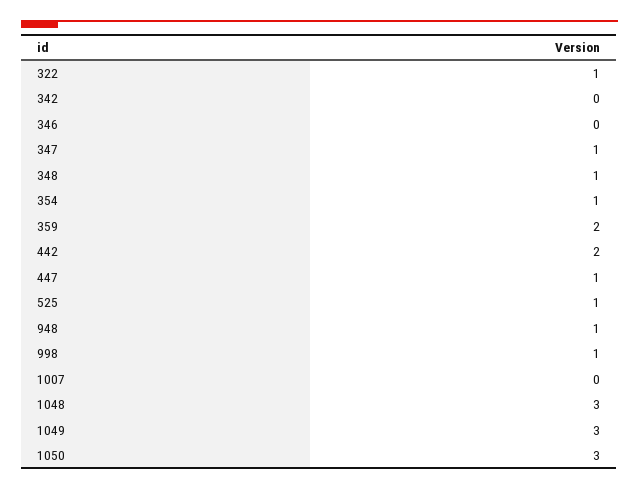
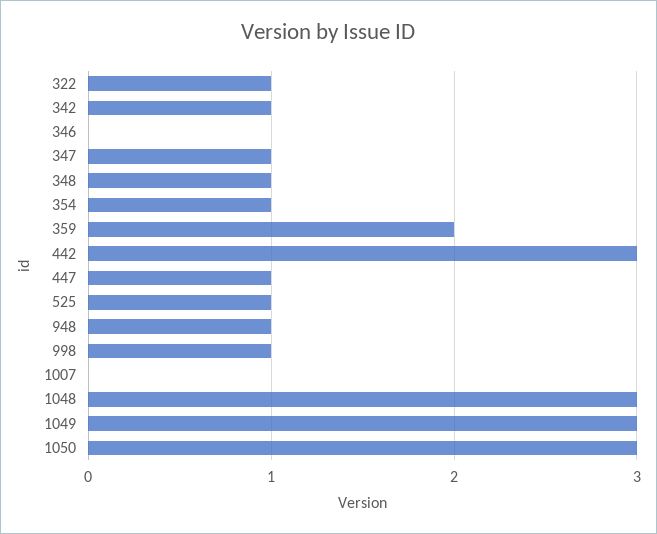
  {
    "322": 1,
-   "342": 0,
+   "342": 1,
    "346": 0,
    "347": 1,
    "348": 1,
    "354": 1,
    "359": 2,
-   "442": 2,
+   "442": 3,
    "447": 1,
    "525": 1,
    "948": 1,
    "998": 1,
    "1007": 0,
    "1048": 3,
    "1049": 3,
    "1050": 3
  }

